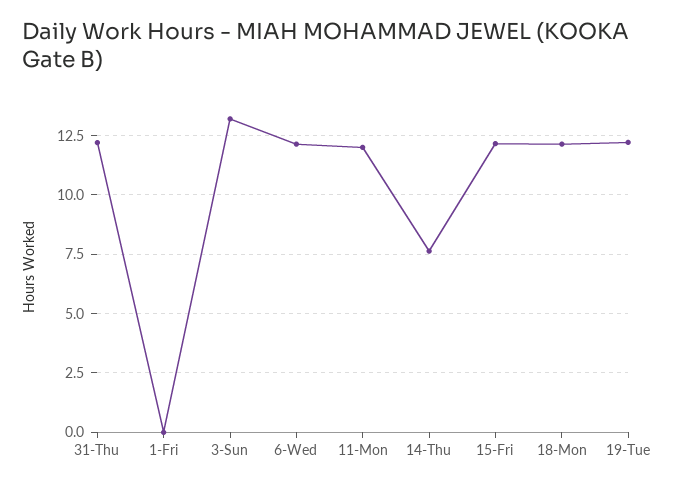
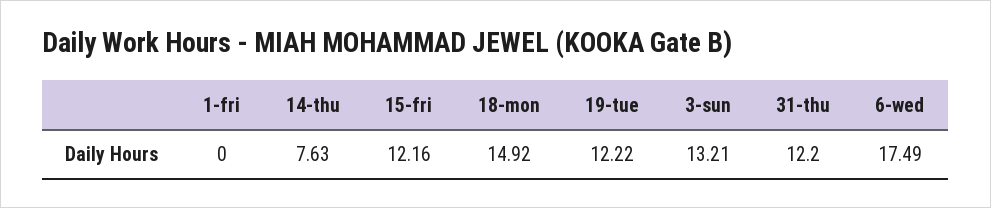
  {
    "31-Thu": 12.2,
    "1-Fri": 0,
    "3-Sun": 13.21,
-   "6-Wed": 12,
+   "6-Wed": 17.49,
-   "11-Mon": 12,
    "14-Thu": 7.63,
    "15-Fri": 12.16,
-   "18-Mon": 12,
+   "18-Mon": 14.92,
    "19-Tue": 12.22
  }

